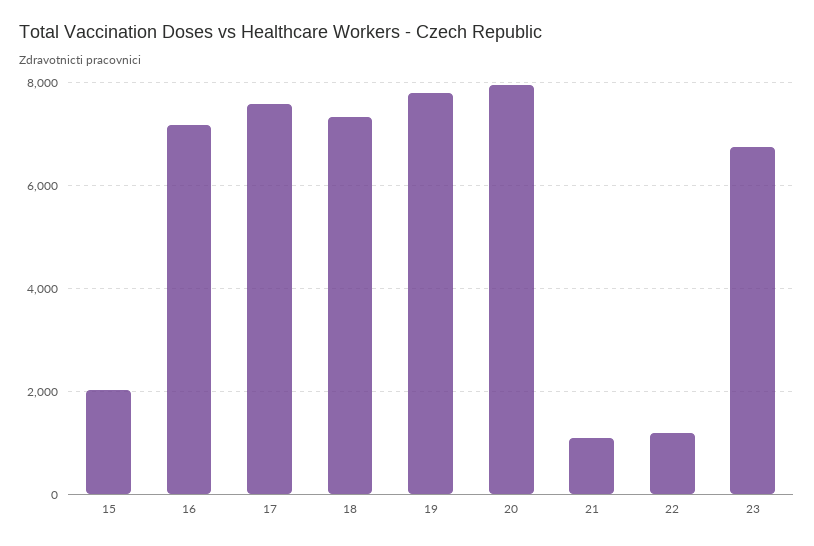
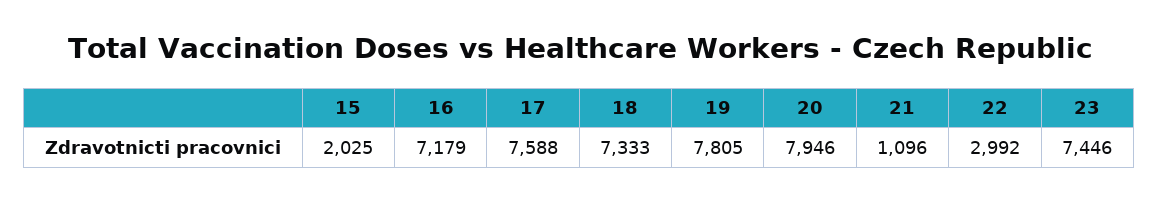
  {
    "15": 2025,
    "16": 7179,
    "17": 7588,
    "18": 7333,
    "19": 7805,
    "20": 7946,
    "21": 1096,
-   "22": 1200,
+   "22": 2992,
-   "23": 6800
+   "23": 7446
  }

